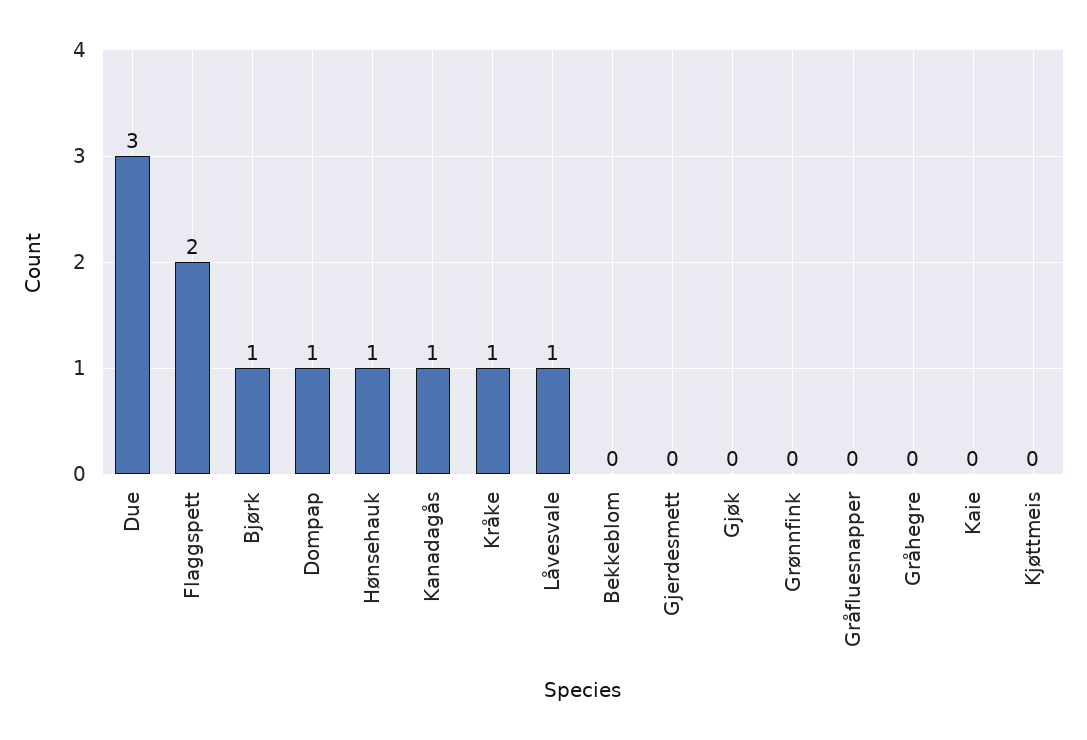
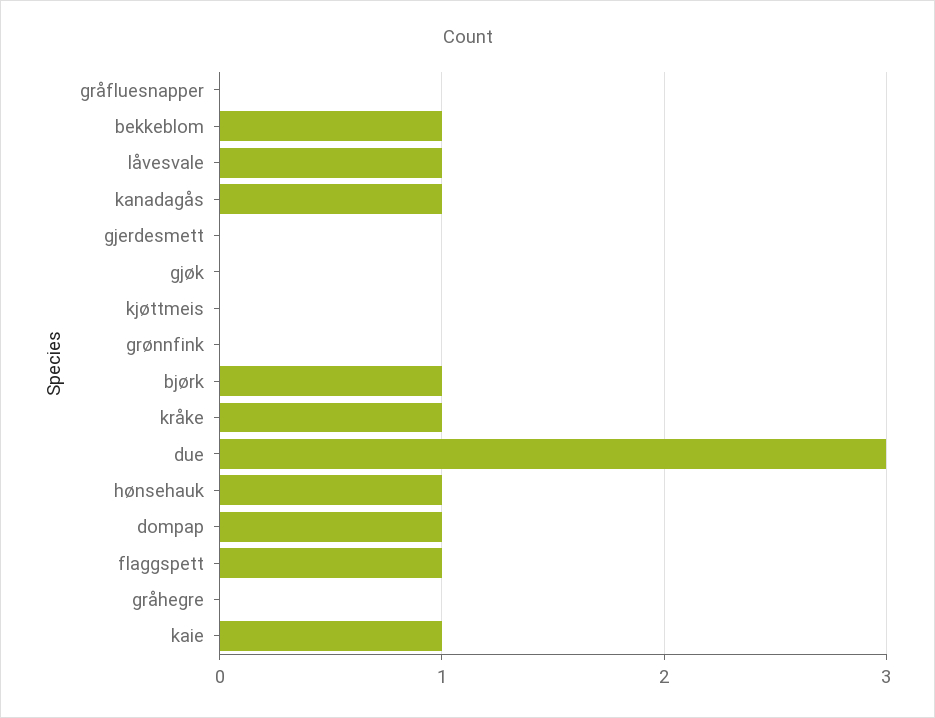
  {
    "Due": 3,
-   "Flaggspett": 2,
+   "Flaggspett": 1,
    "Bjørk": 1,
    "Dompap": 1,
    "Hønsehauk": 1,
    "Kanadagås": 1,
    "Kråke": 1,
    "Låvesvale": 1,
-   "Bekkeblom": 0,
+   "Bekkeblom": 1,
    "Gjerdesmett": 0,
    "Gjøk": 0,
    "Grønnfink": 0,
    "Gråfluesnapper": 0,
    "Gråhegre": 0,
-   "Kaie": 0,
+   "Kaie": 1,
    "Kjøttmeis": 0
  }

